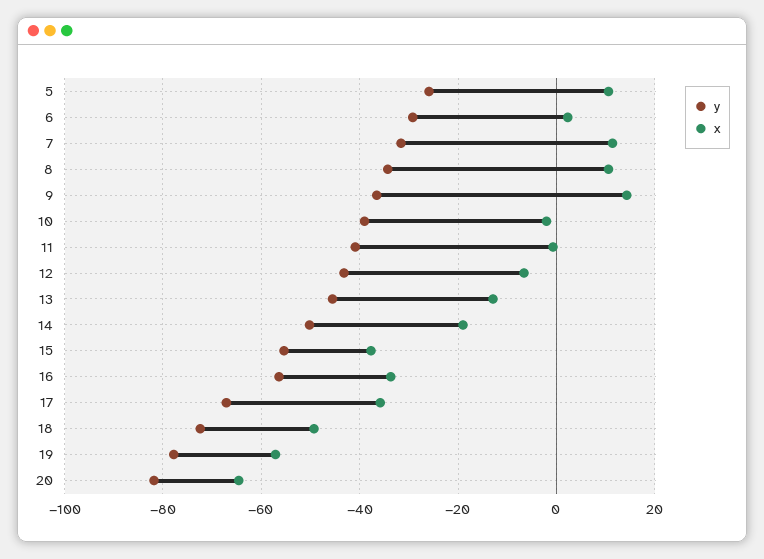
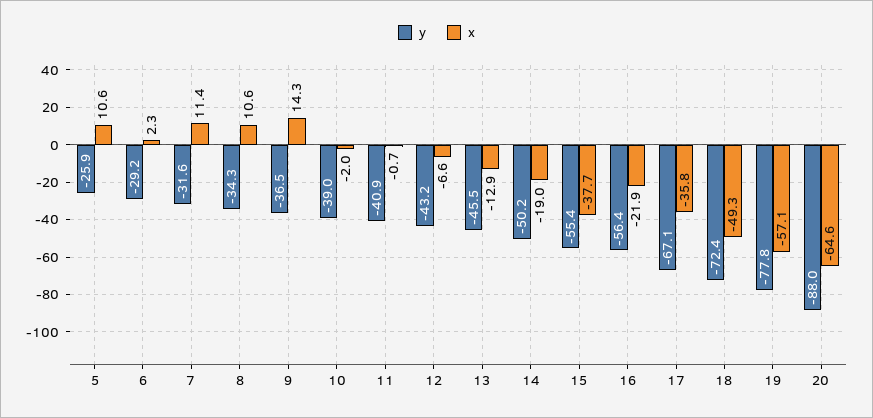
  {
    "y": {
      "5": -25.9,
      "6": -29.2,
      "7": -31.6,
      "8": -34.3,
      "9": -36.5,
      "10": -39,
      "11": -40.9,
      "12": -43.2,
      "13": -45.5,
      "14": -50.2,
      "15": -55.4,
      "16": -56.4,
      "17": -67.1,
      "18": -72.4,
      "19": -77.8,
-     "20": -82
+     "20": -88
    },
    "x": {
      "5": 10.6,
      "6": 2.3,
      "7": 11.4,
      "8": 10.6,
      "9": 14.3,
      "10": -2,
      "11": -0.7,
      "12": -6.6,
      "13": -12.9,
      "14": -19,
      "15": -37.7,
-     "16": -34,
+     "16": -21.9,
      "17": -35.8,
      "18": -49.3,
      "19": -57.1,
      "20": -64.6
    }
  }

